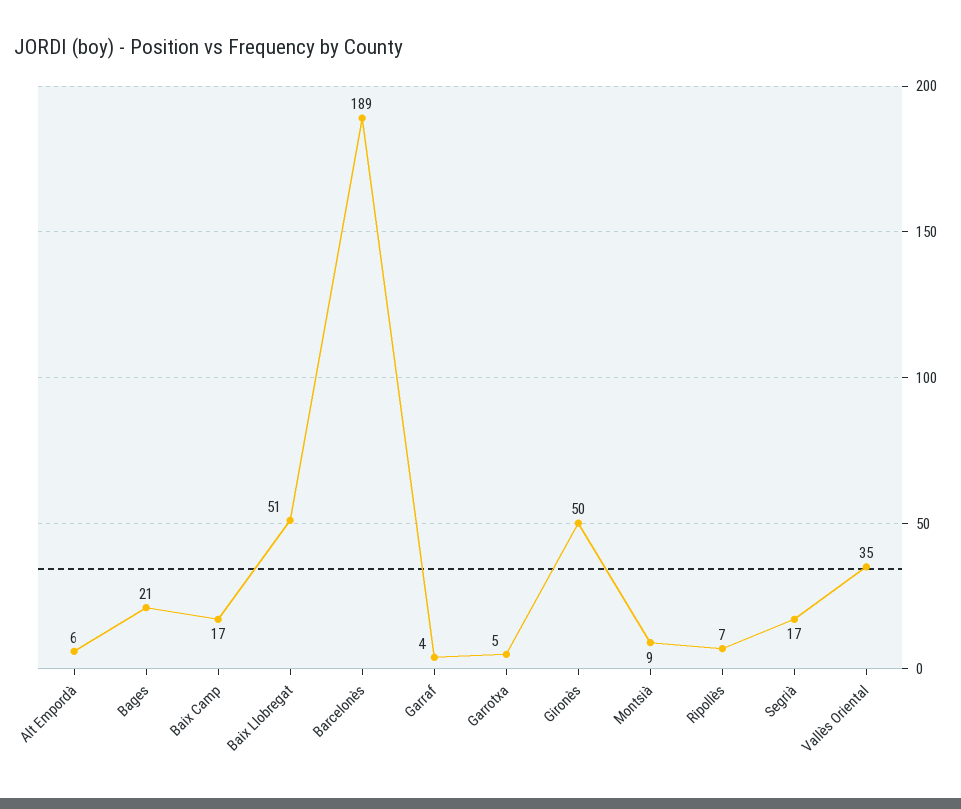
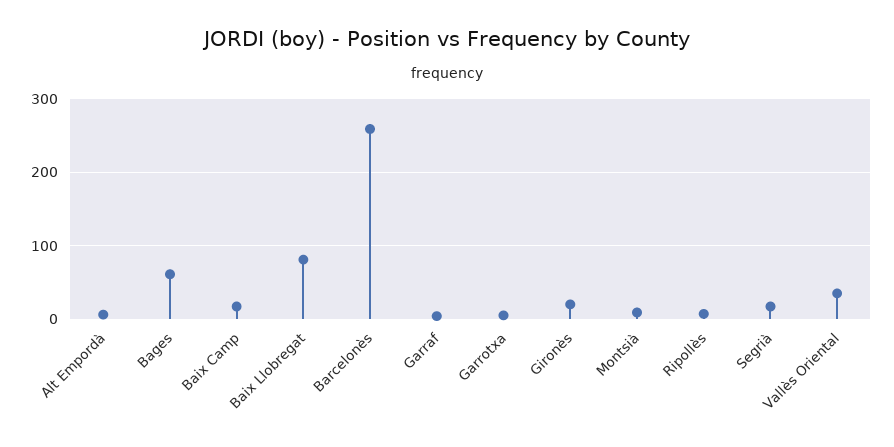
  {
    "Alt Empordà": 6,
-   "Bages": 21,
+   "Bages": 60,
    "Baix Camp": 17,
-   "Baix Llobregat": 51,
+   "Baix Llobregat": 80,
-   "Barcelonès": 189,
+   "Barcelonès": 260,
    "Garraf": 4,
    "Garrotxa": 5,
-   "Gironès": 50,
+   "Gironès": 20,
    "Montsià": 9,
    "Ripollès": 7,
    "Segrià": 17,
    "Vallès Oriental": 35
  }

